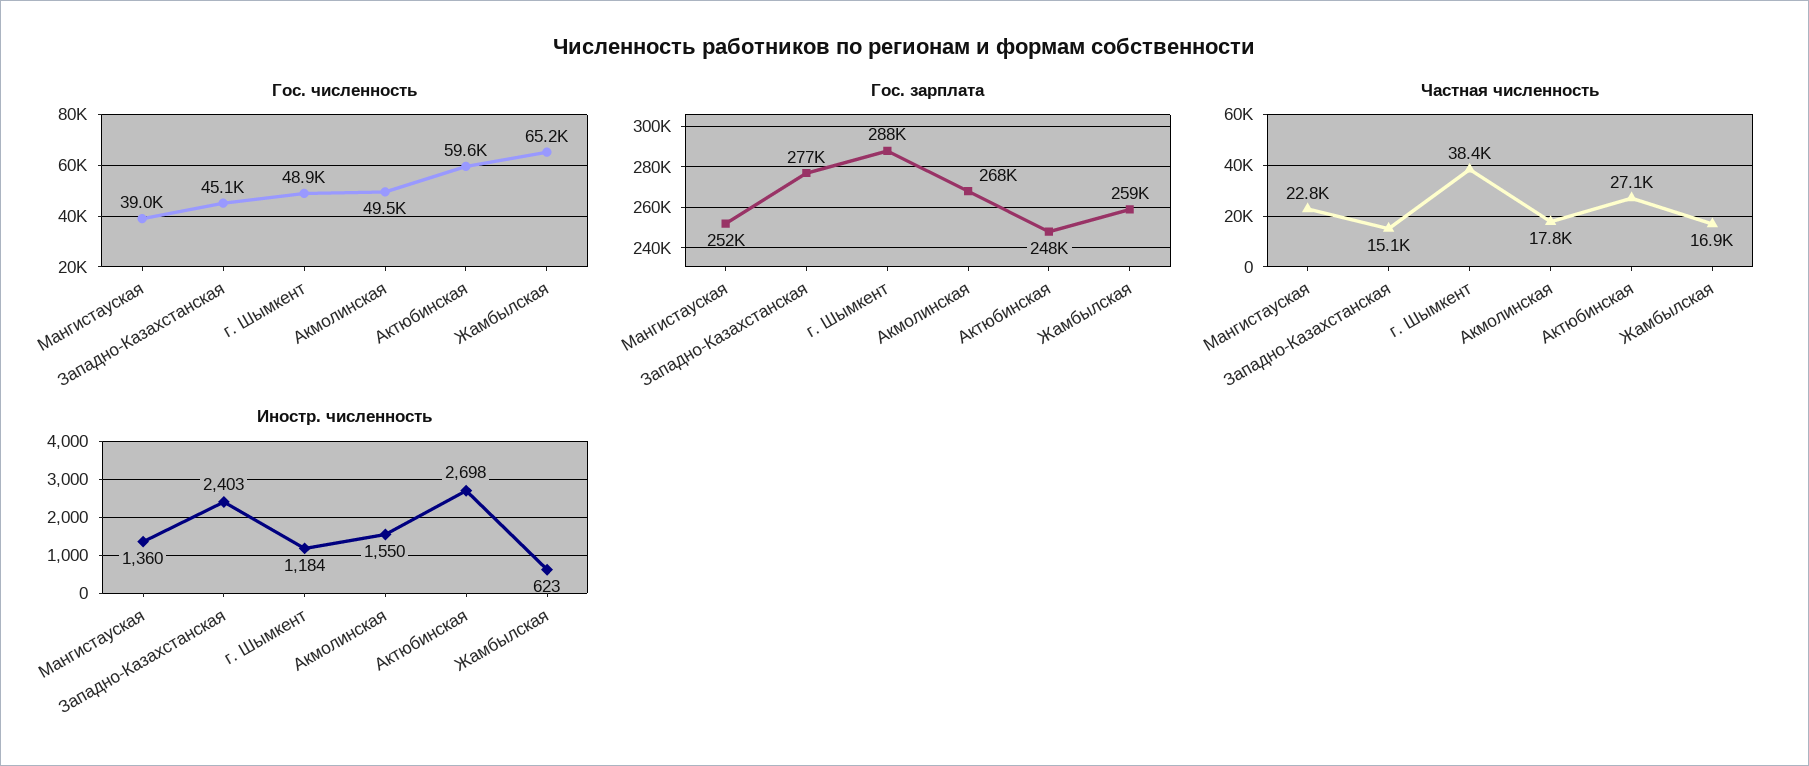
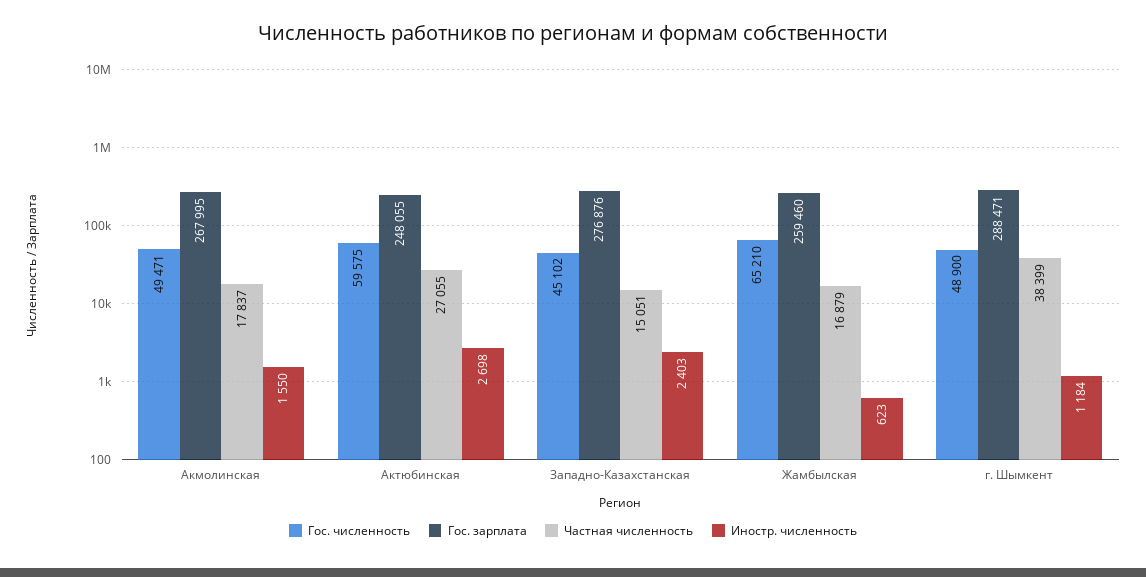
  {
    "Гос. численность": {
-     "Мангистауская": 39000,
      "Западно-Казахстанская": 45102,
      "г. Шымкент": 48900,
      "Акмолинская": 49471,
      "Актюбинская": 59575,
      "Жамбылская": 65210
    },
    "Гос. зарплата": {
-     "Мангистауская": 252000,
      "Западно-Казахстанская": 276876,
      "г. Шымкент": 288471,
      "Акмолинская": 267995,
      "Актюбинская": 248055,
      "Жамбылская": 259460
    },
    "Частная численность": {
-     "Мангистауская": 22800,
      "Западно-Казахстанская": 15051,
      "г. Шымкент": 38399,
      "Акмолинская": 17837,
      "Актюбинская": 27055,
      "Жамбылская": 16879
    },
    "Иностр. численность": {
-     "Мангистауская": 1360,
      "Западно-Казахстанская": 2403,
      "г. Шымкент": 1184,
      "Акмолинская": 1550,
      "Актюбинская": 2698,
      "Жамбылская": 623
    }
  }

